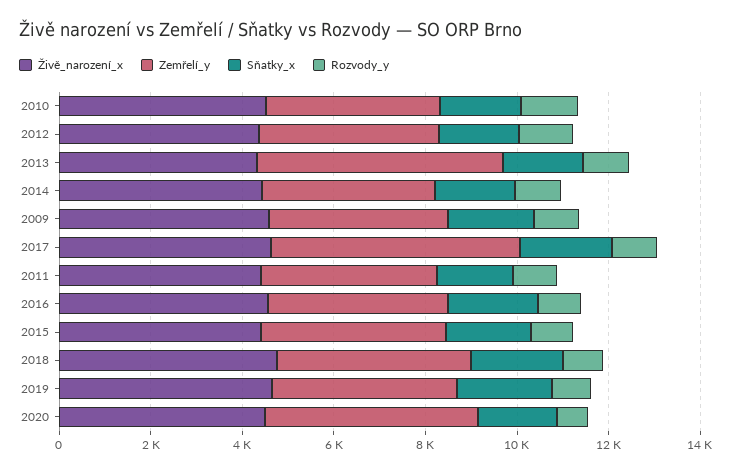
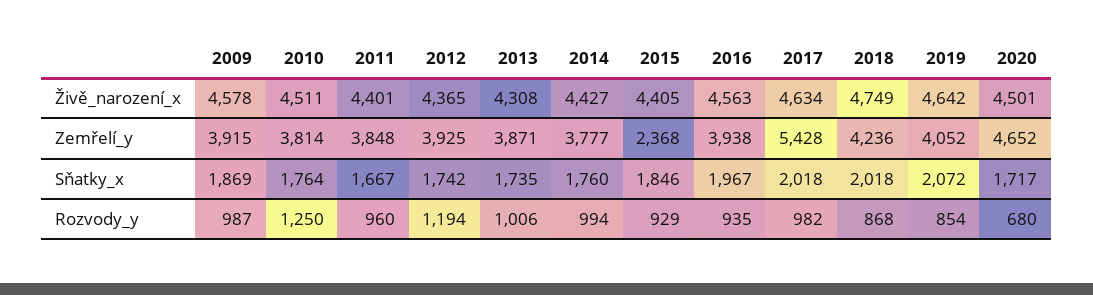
  {
    "Živě_narození_x": {
      "2010": 4511,
      "2012": 4365,
      "2013": 4308,
      "2014": 4427,
      "2009": 4578,
      "2017": 4634,
      "2011": 4401,
      "2016": 4563,
      "2015": 4405,
      "2018": 4749,
      "2019": 4642,
      "2020": 4501
    },
    "Zemřelí_y": {
      "2010": 3814,
      "2012": 3925,
-     "2013": 5500,
+     "2013": 3871,
      "2014": 3777,
      "2009": 3915,
      "2017": 5428,
      "2011": 3848,
      "2016": 3938,
-     "2015": 4000,
+     "2015": 2368,
      "2018": 4236,
      "2019": 4052,
      "2020": 4652
    },
    "Sňatky_x": {
      "2010": 1764,
      "2012": 1742,
      "2013": 1735,
      "2014": 1760,
      "2009": 1869,
      "2017": 2018,
      "2011": 1667,
      "2016": 1967,
      "2015": 1846,
      "2018": 2018,
      "2019": 2072,
      "2020": 1717
    },
    "Rozvody_y": {
      "2010": 1250,
      "2012": 1194,
      "2013": 1006,
      "2014": 994,
      "2009": 987,
      "2017": 982,
      "2011": 960,
      "2016": 935,
      "2015": 929,
      "2018": 868,
      "2019": 854,
      "2020": 680
    }
  }

